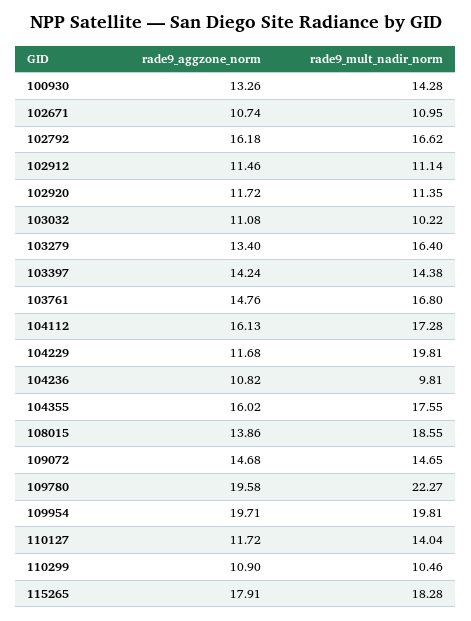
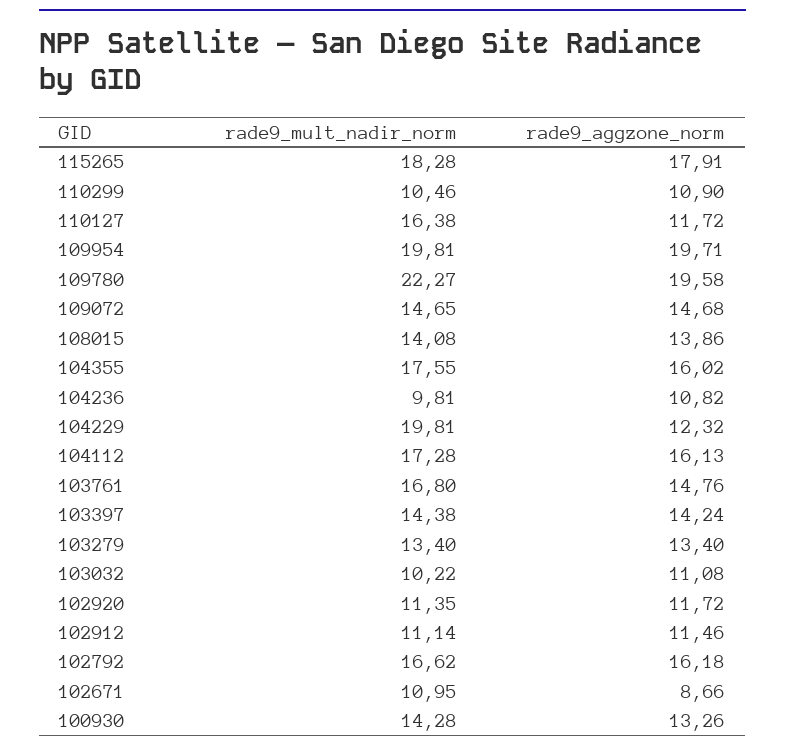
  {
    "rade9_aggzone_norm": {
      "100930": 13.26,
-     "102671": 10.74,
+     "102671": 8.66,
      "102792": 16.18,
      "102912": 11.46,
      "102920": 11.72,
      "103032": 11.08,
      "103279": 13.4,
      "103397": 14.24,
      "103761": 14.76,
      "104112": 16.13,
-     "104229": 11.68,
+     "104229": 12.32,
      "104236": 10.82,
      "104355": 16.02,
      "108015": 13.86,
      "109072": 14.68,
      "109780": 19.58,
      "109954": 19.71,
      "110127": 11.72,
      "110299": 10.9,
      "115265": 17.91
    },
    "rade9_mult_nadir_norm": {
      "100930": 14.28,
      "102671": 10.95,
      "102792": 16.62,
      "102912": 11.14,
      "102920": 11.35,
      "103032": 10.22,
-     "103279": 16.4,
+     "103279": 13.4,
      "103397": 14.38,
      "103761": 16.8,
      "104112": 17.28,
      "104229": 19.81,
      "104236": 9.81,
      "104355": 17.55,
-     "108015": 18.55,
+     "108015": 14.08,
      "109072": 14.65,
      "109780": 22.27,
      "109954": 19.81,
-     "110127": 14.04,
+     "110127": 16.38,
      "110299": 10.46,
      "115265": 18.28
    }
  }

